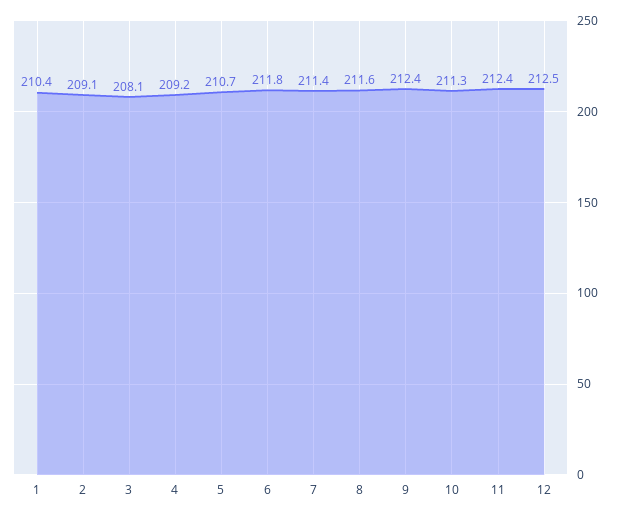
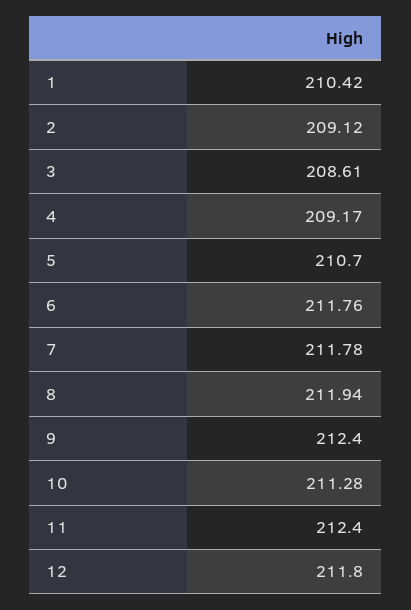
  {
    "1": 210.42,
    "2": 209.12,
-   "3": 208.1,
+   "3": 208.61,
    "4": 209.17,
    "5": 210.7,
    "6": 211.76,
-   "7": 211.4,
+   "7": 211.78,
-   "8": 211.6,
+   "8": 211.94,
    "9": 212.4,
    "10": 211.28,
    "11": 212.4,
-   "12": 212.5
+   "12": 211.8
  }

